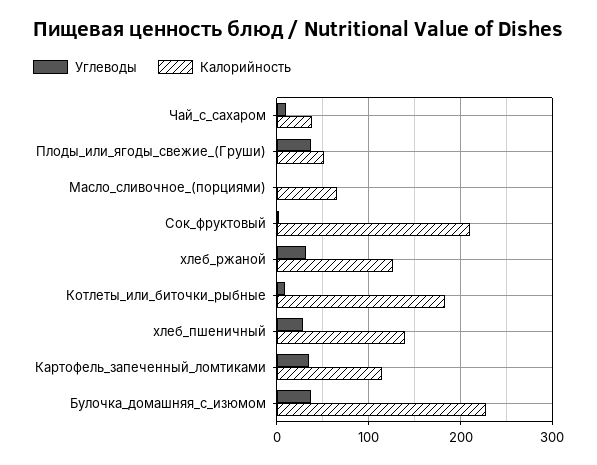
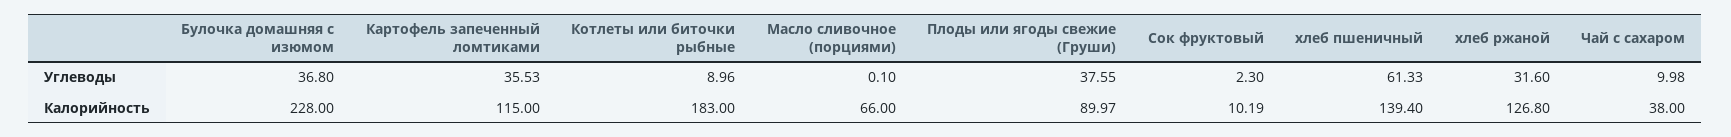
  {
    "Углеводы": {
      "Чай_с_сахаром": 9.98,
      "Плоды_или_ягоды_свежие_(Груши)": 37.55,
      "Масло_сливочное_(порциями)": 0.1,
      "Сок_фруктовый": 2.3,
      "хлеб_ржаной": 31.6,
      "Котлеты_или_биточки_рыбные": 8.96,
-     "хлеб_пшеничный": 30,
+     "хлеб_пшеничный": 61.33,
      "Картофель_запеченный_ломтиками": 35.53,
      "Булочка_домашняя_с_изюмом": 36.8
    },
    "Калорийность": {
      "Чай_с_сахаром": 38,
-     "Плоды_или_ягоды_свежие_(Груши)": 50,
+     "Плоды_или_ягоды_свежие_(Груши)": 89.97,
      "Масло_сливочное_(порциями)": 66,
-     "Сок_фруктовый": 210,
+     "Сок_фруктовый": 10.19,
      "хлеб_ржаной": 126.8,
      "Котлеты_или_биточки_рыбные": 183,
      "хлеб_пшеничный": 139.4,
      "Картофель_запеченный_ломтиками": 115,
      "Булочка_домашняя_с_изюмом": 228
    }
  }

